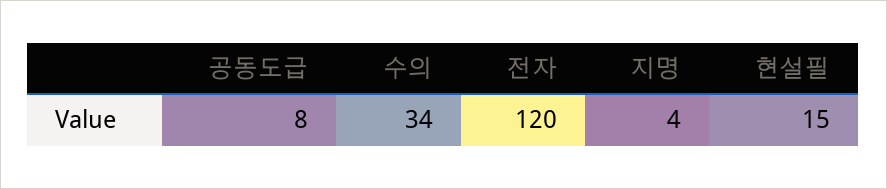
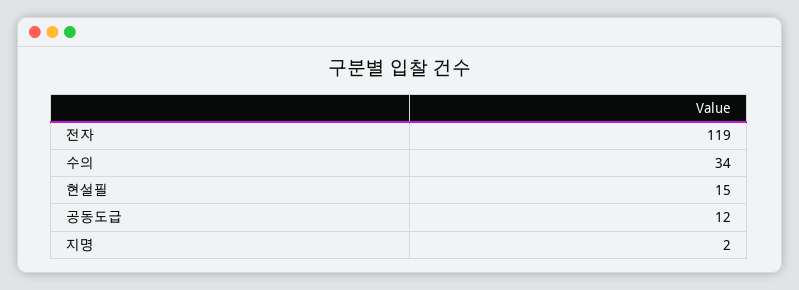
  {
-   "공동도급": 8,
+   "공동도급": 12,
    "수의": 34,
-   "전자": 120,
+   "전자": 119,
-   "지명": 4,
+   "지명": 2,
    "현설필": 15
  }

